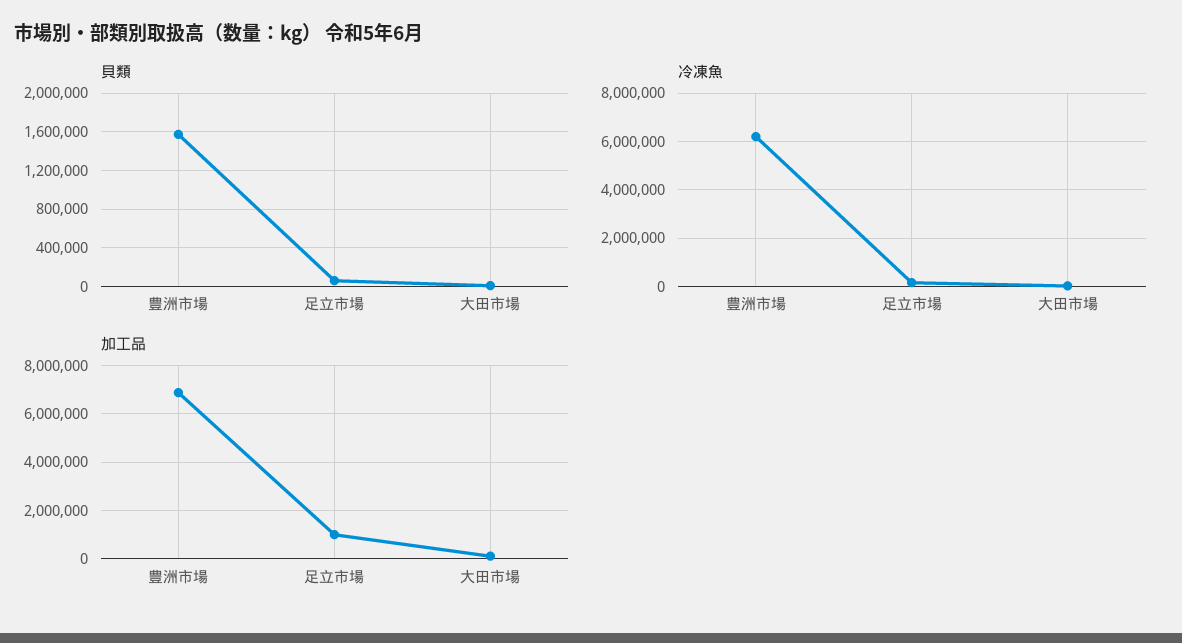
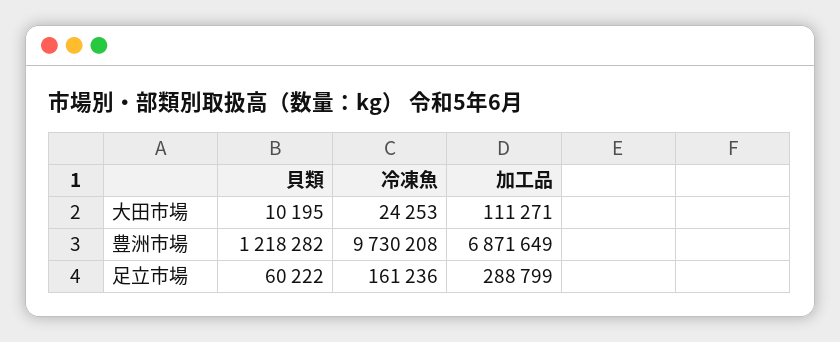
  {
    "貝類": {
-     "豊洲市場": 1600000,
+     "豊洲市場": 1218282,
      "足立市場": 60222,
      "大田市場": 10195
    },
    "冷凍魚": {
-     "豊洲市場": 6250000,
+     "豊洲市場": 9730208,
      "足立市場": 161236,
      "大田市場": 24253
    },
    "加工品": {
      "豊洲市場": 6871649,
-     "足立市場": 1000000,
+     "足立市場": 288799,
      "大田市場": 111271
    }
  }

